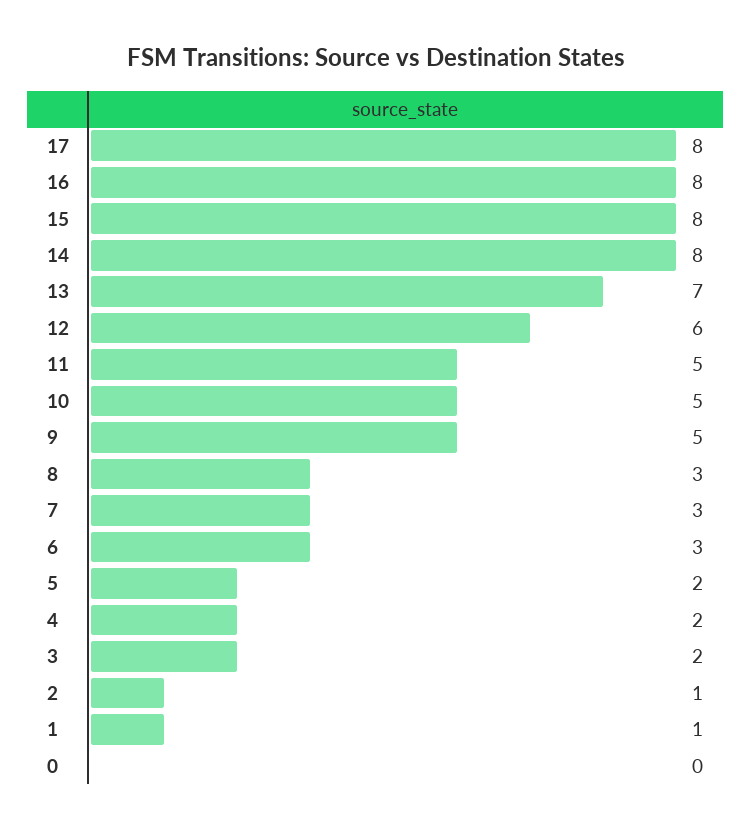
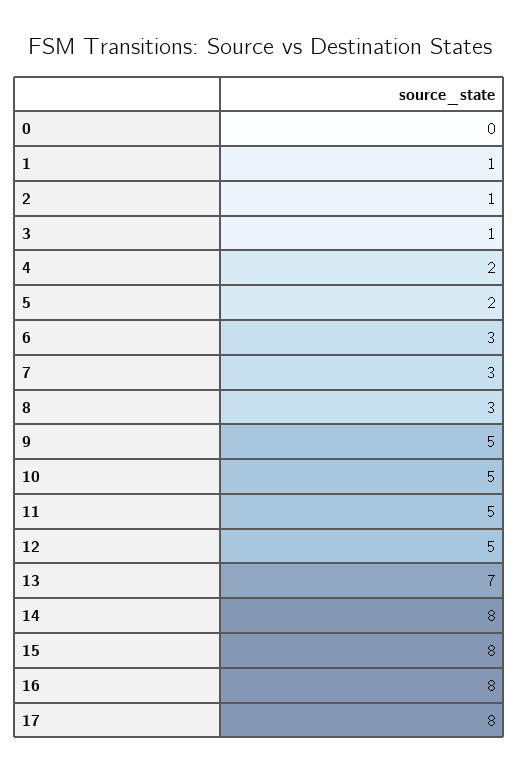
  {
    "17": 8,
    "16": 8,
    "15": 8,
    "14": 8,
    "13": 7,
-   "12": 6,
+   "12": 5,
    "11": 5,
    "10": 5,
    "9": 5,
    "8": 3,
    "7": 3,
    "6": 3,
    "5": 2,
    "4": 2,
-   "3": 2,
+   "3": 1,
    "2": 1,
    "1": 1,
    "0": 0
  }

